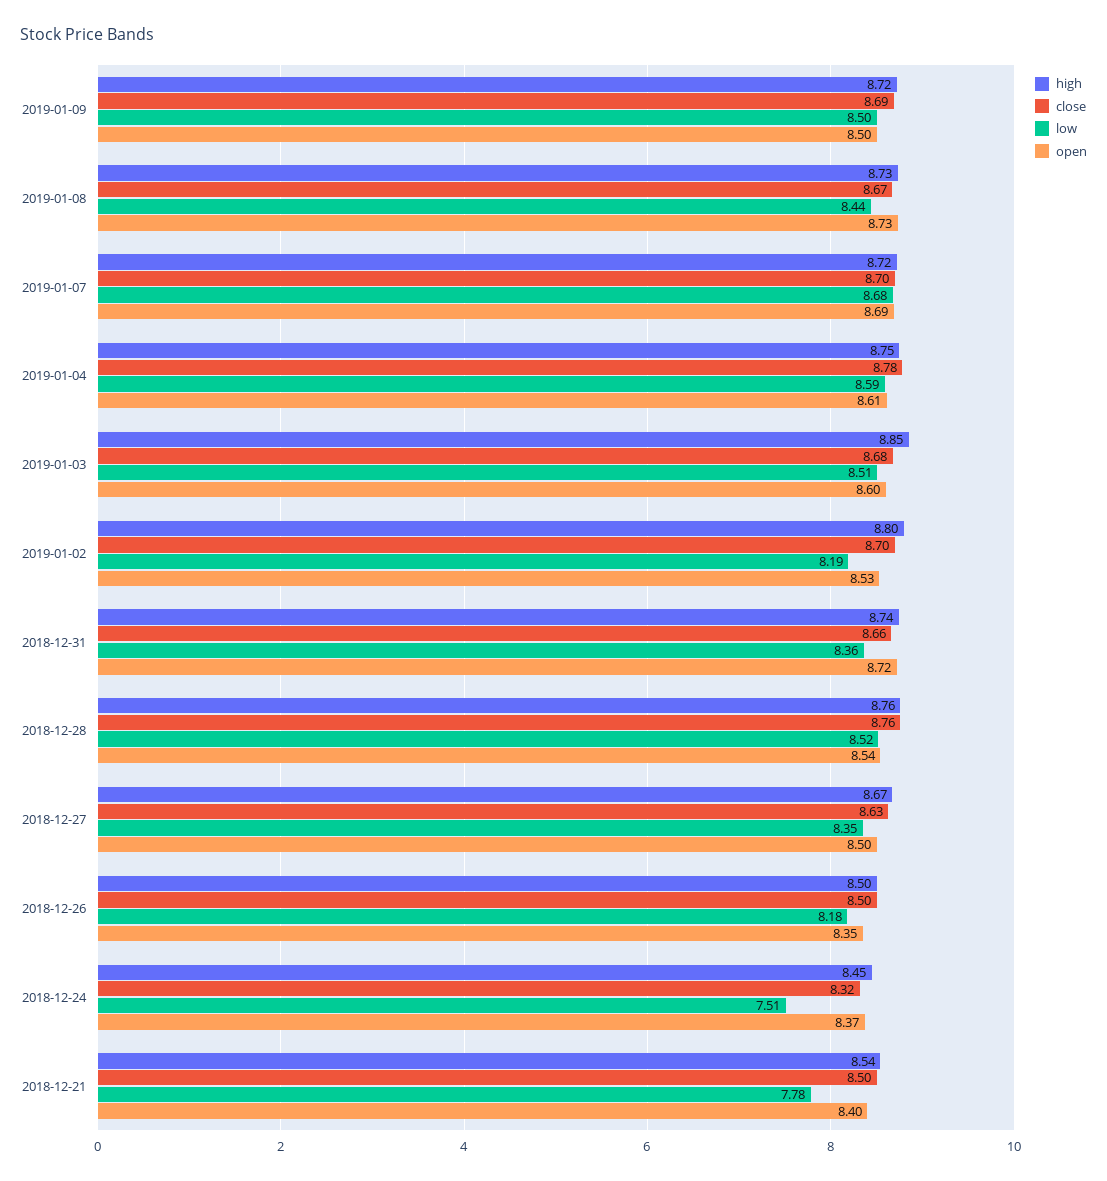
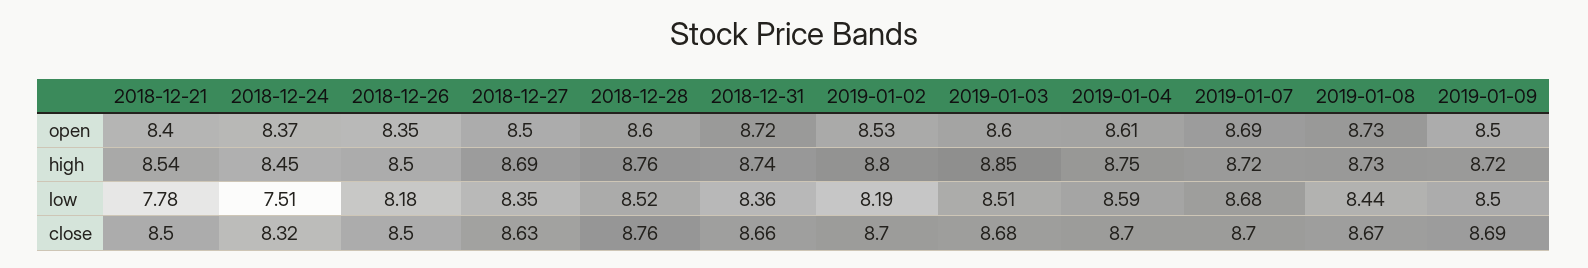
  {
    "high": {
      "2019-01-09": 8.72,
      "2019-01-08": 8.73,
      "2019-01-07": 8.72,
      "2019-01-04": 8.75,
      "2019-01-03": 8.85,
      "2019-01-02": 8.8,
      "2018-12-31": 8.74,
      "2018-12-28": 8.76,
-     "2018-12-27": 8.67,
+     "2018-12-27": 8.69,
      "2018-12-26": 8.5,
      "2018-12-24": 8.45,
      "2018-12-21": 8.54
    },
    "close": {
      "2019-01-09": 8.69,
      "2019-01-08": 8.67,
      "2019-01-07": 8.7,
-     "2019-01-04": 8.78,
+     "2019-01-04": 8.7,
      "2019-01-03": 8.68,
      "2019-01-02": 8.7,
      "2018-12-31": 8.66,
      "2018-12-28": 8.76,
      "2018-12-27": 8.63,
      "2018-12-26": 8.5,
      "2018-12-24": 8.32,
      "2018-12-21": 8.5
    },
    "low": {
      "2019-01-09": 8.5,
      "2019-01-08": 8.44,
      "2019-01-07": 8.68,
      "2019-01-04": 8.59,
      "2019-01-03": 8.51,
      "2019-01-02": 8.19,
      "2018-12-31": 8.36,
      "2018-12-28": 8.52,
      "2018-12-27": 8.35,
      "2018-12-26": 8.18,
      "2018-12-24": 7.51,
      "2018-12-21": 7.78
    },
    "open": {
      "2019-01-09": 8.5,
      "2019-01-08": 8.73,
      "2019-01-07": 8.69,
      "2019-01-04": 8.61,
      "2019-01-03": 8.6,
      "2019-01-02": 8.53,
      "2018-12-31": 8.72,
-     "2018-12-28": 8.54,
+     "2018-12-28": 8.6,
      "2018-12-27": 8.5,
      "2018-12-26": 8.35,
      "2018-12-24": 8.37,
      "2018-12-21": 8.4
    }
  }

